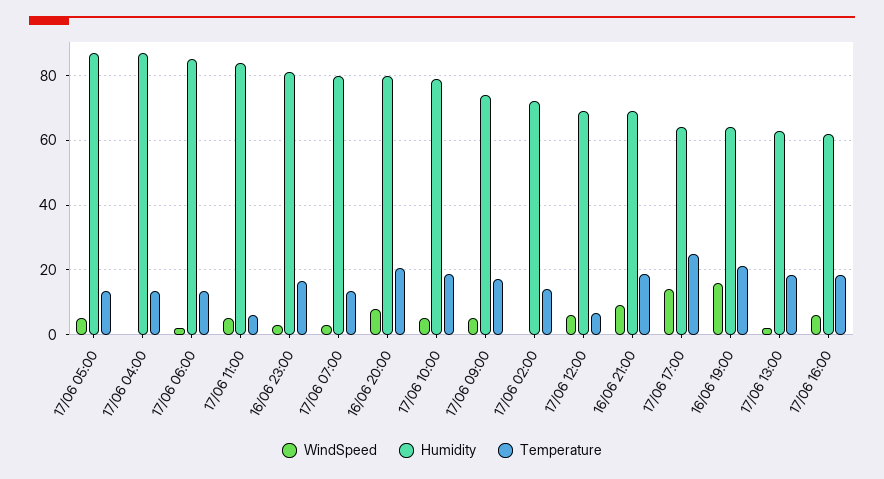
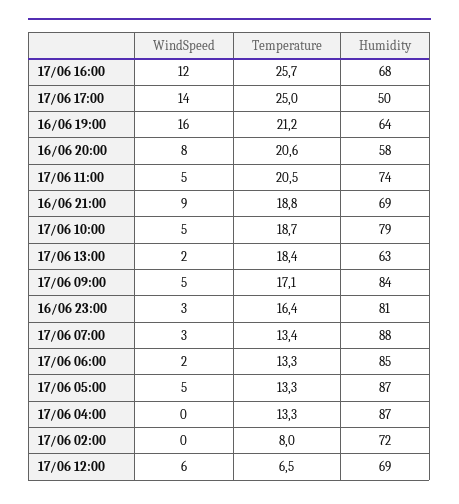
  {
    "WindSpeed": {
      "17/06 05:00": 5,
      "17/06 04:00": 0,
      "17/06 06:00": 2,
      "17/06 11:00": 5,
      "16/06 23:00": 3,
      "17/06 07:00": 3,
      "16/06 20:00": 8,
      "17/06 10:00": 5,
      "17/06 09:00": 5,
      "17/06 02:00": 0,
      "17/06 12:00": 6,
      "16/06 21:00": 9,
      "17/06 17:00": 14,
      "16/06 19:00": 16,
      "17/06 13:00": 2,
-     "17/06 16:00": 6
+     "17/06 16:00": 12
    },
    "Humidity": {
      "17/06 05:00": 87,
      "17/06 04:00": 87,
      "17/06 06:00": 85,
-     "17/06 11:00": 84,
+     "17/06 11:00": 74,
      "16/06 23:00": 81,
-     "17/06 07:00": 80,
+     "17/06 07:00": 88,
-     "16/06 20:00": 80,
+     "16/06 20:00": 58,
      "17/06 10:00": 79,
-     "17/06 09:00": 74,
+     "17/06 09:00": 84,
      "17/06 02:00": 72,
      "17/06 12:00": 69,
      "16/06 21:00": 69,
-     "17/06 17:00": 64,
+     "17/06 17:00": 50,
      "16/06 19:00": 64,
      "17/06 13:00": 63,
-     "17/06 16:00": 62
+     "17/06 16:00": 68
    },
    "Temperature": {
      "17/06 05:00": 13.3,
      "17/06 04:00": 13.3,
      "17/06 06:00": 13.3,
-     "17/06 11:00": 6,
+     "17/06 11:00": 20.5,
      "16/06 23:00": 16.4,
      "17/06 07:00": 13.4,
      "16/06 20:00": 20.6,
      "17/06 10:00": 18.7,
      "17/06 09:00": 17.1,
-     "17/06 02:00": 14,
+     "17/06 02:00": 8,
      "17/06 12:00": 6.5,
      "16/06 21:00": 18.8,
      "17/06 17:00": 25,
      "16/06 19:00": 21.2,
      "17/06 13:00": 18.4,
-     "17/06 16:00": 18
+     "17/06 16:00": 25.7
    }
  }

